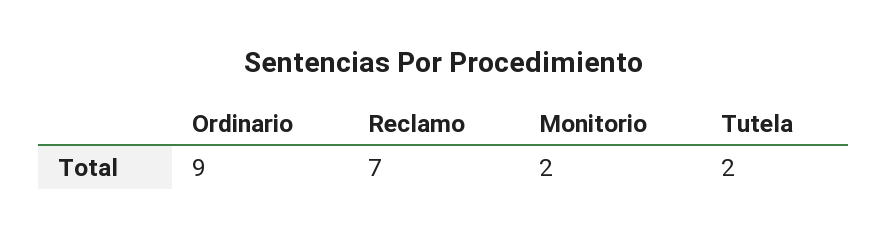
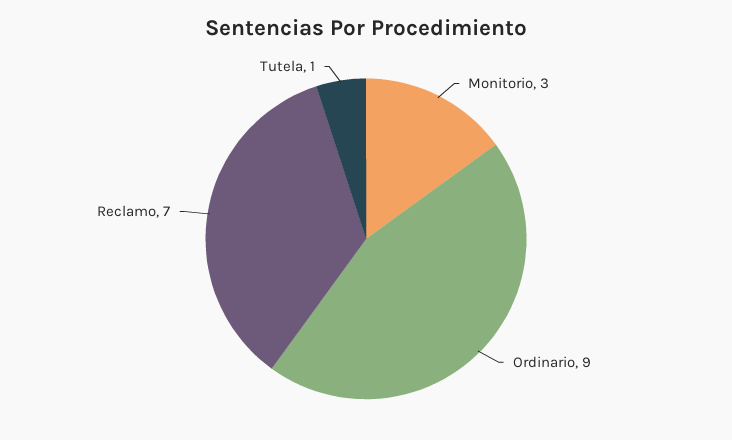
  {
    "Ordinario": 9,
    "Reclamo": 7,
-   "Monitorio": 2,
+   "Monitorio": 3,
-   "Tutela": 2
+   "Tutela": 1
  }

